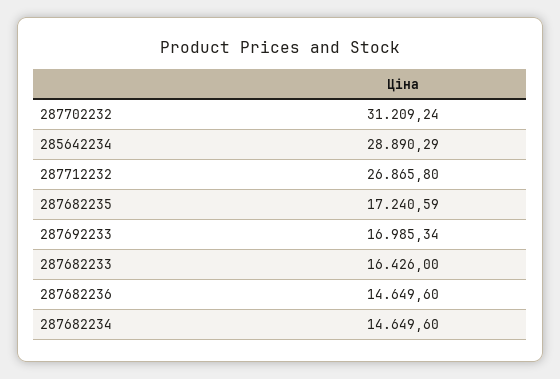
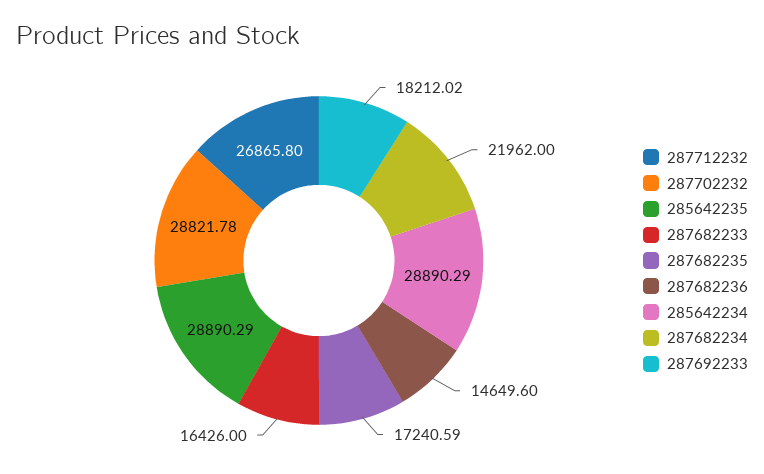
  {
-   "287702232": 31209.24,
+   "287702232": 28821.78,
    "285642234": 28890.29,
    "287712232": 26865.8,
    "287682235": 17240.59,
-   "287692233": 16985.34,
+   "287692233": 18212.02,
    "287682233": 16426,
    "287682236": 14649.6,
-   "287682234": 14649.6
+   "287682234": 21962,
+   "285642235": 28890.29
  }

